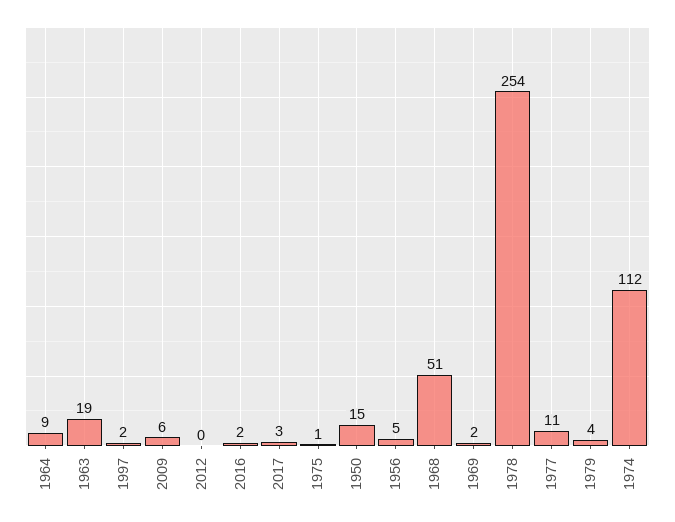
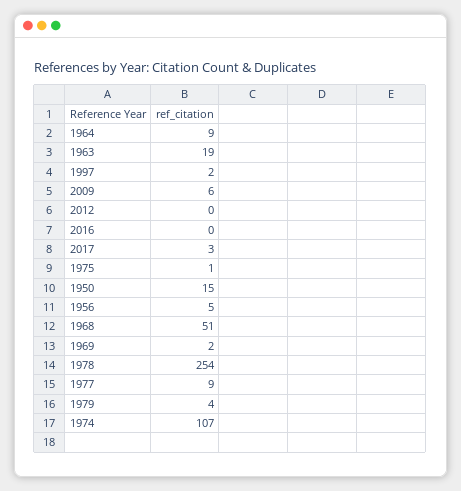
  {
    "1964": 9,
    "1963": 19,
    "1997": 2,
    "2009": 6,
    "2012": 0,
-   "2016": 2,
+   "2016": 0,
    "2017": 3,
    "1975": 1,
    "1950": 15,
    "1956": 5,
    "1968": 51,
    "1969": 2,
    "1978": 254,
-   "1977": 11,
+   "1977": 9,
    "1979": 4,
-   "1974": 112
+   "1974": 107
  }

